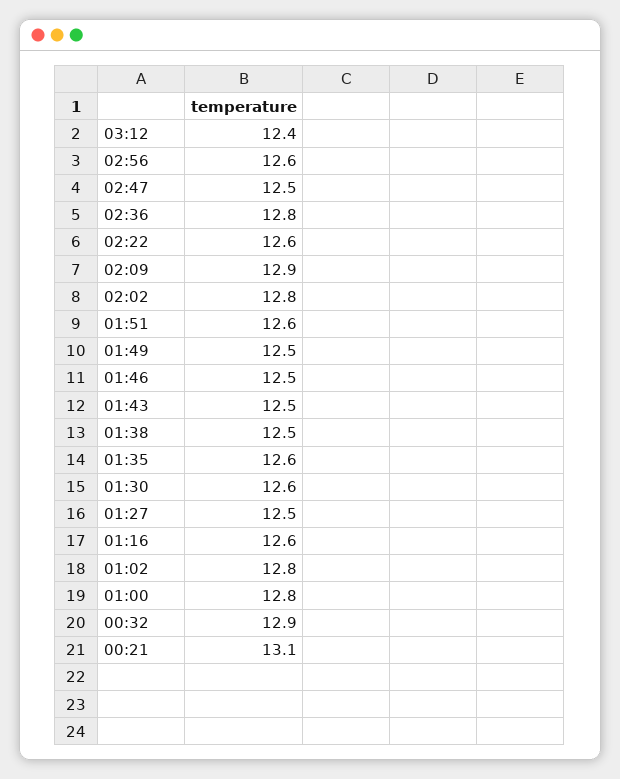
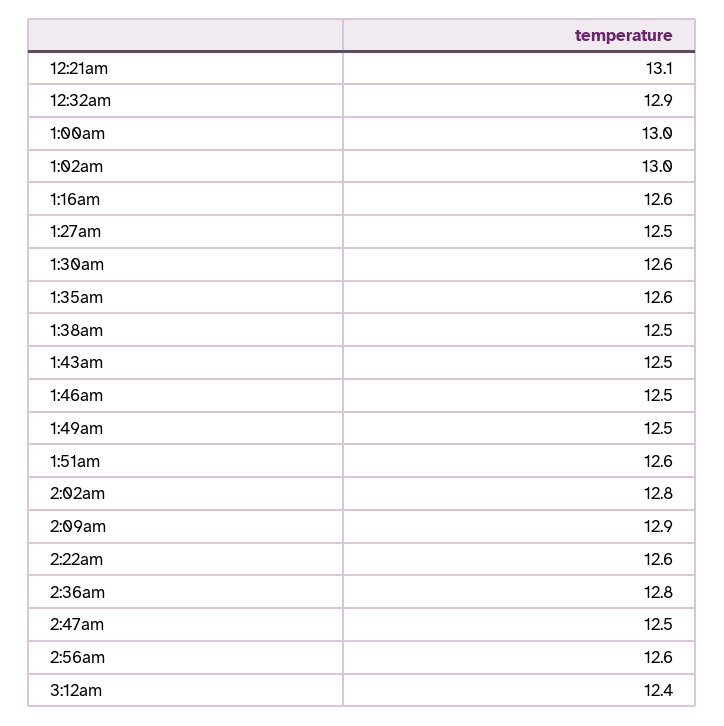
  {
    "03:12": 12.4,
    "02:56": 12.6,
    "02:47": 12.5,
    "02:36": 12.8,
    "02:22": 12.6,
    "02:09": 12.9,
    "02:02": 12.8,
    "01:51": 12.6,
    "01:49": 12.5,
    "01:46": 12.5,
    "01:43": 12.5,
    "01:38": 12.5,
    "01:35": 12.6,
    "01:30": 12.6,
    "01:27": 12.5,
    "01:16": 12.6,
-   "01:02": 12.8,
+   "01:02": 13,
-   "01:00": 12.8,
+   "01:00": 13,
    "00:32": 12.9,
    "00:21": 13.1
  }

